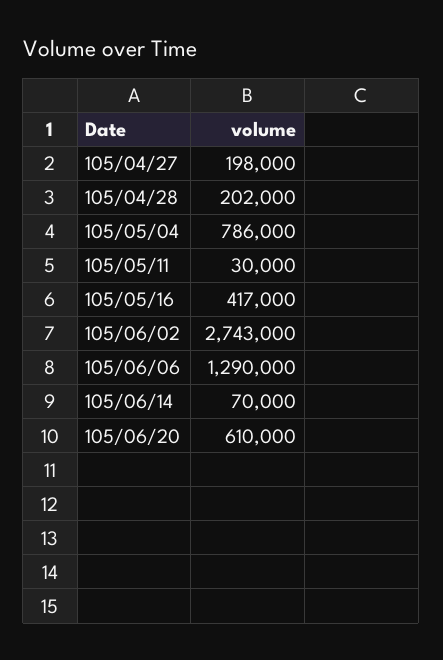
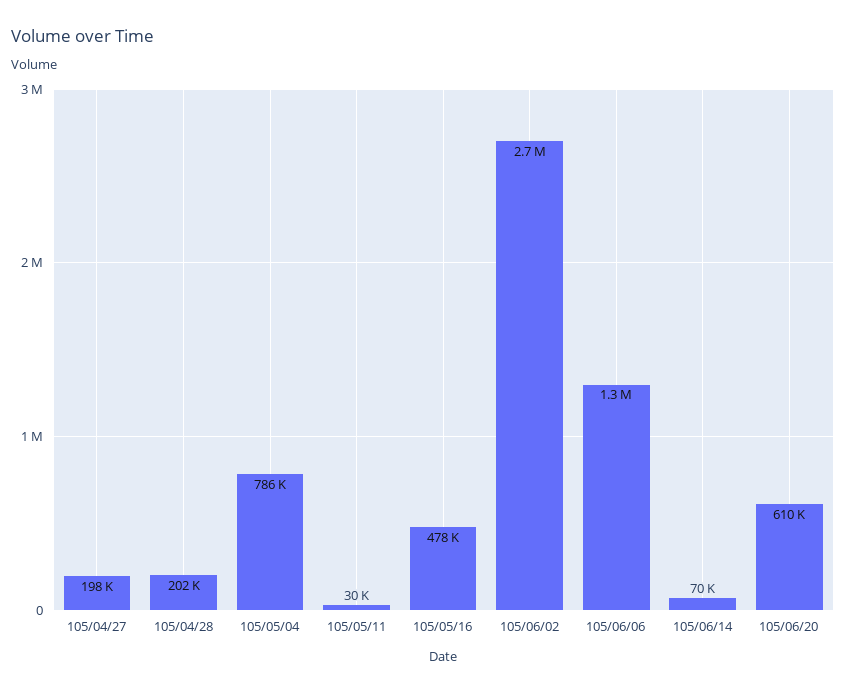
  {
    "105/04/27": 198000,
    "105/04/28": 202000,
    "105/05/04": 786000,
    "105/05/11": 30000,
-   "105/05/16": 417000,
+   "105/05/16": 478000,
    "105/06/02": 2743000,
    "105/06/06": 1290000,
    "105/06/14": 70000,
    "105/06/20": 610000
  }

